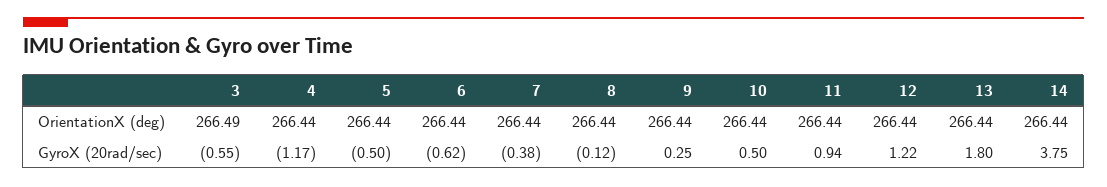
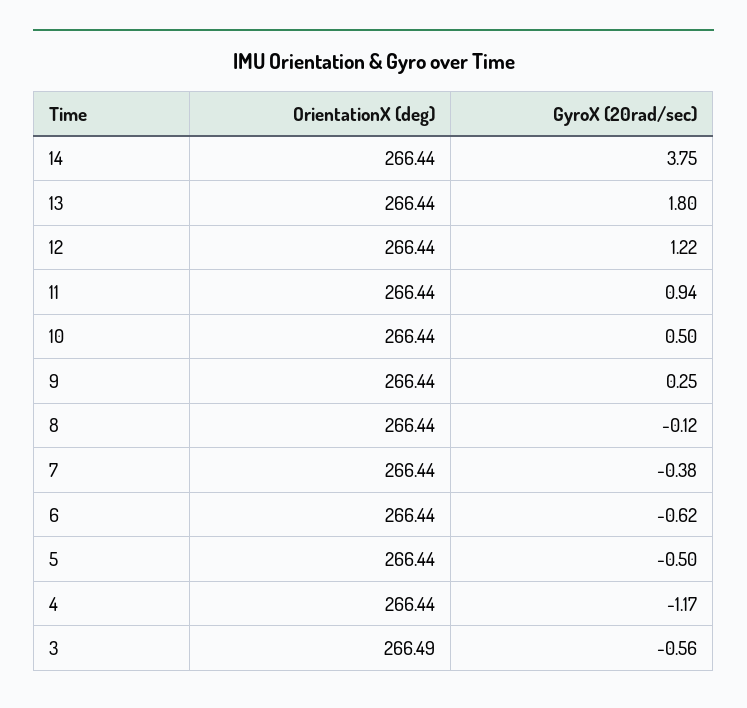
  {
    "3": {
      "OrientationX (deg)": 266.49,
-     "GyroX (20rad/sec)": -0.55
+     "GyroX (20rad/sec)": -0.56
    },
    "4": {
      "OrientationX (deg)": 266.44,
      "GyroX (20rad/sec)": -1.17
    },
    "5": {
      "OrientationX (deg)": 266.44,
      "GyroX (20rad/sec)": -0.5
    },
    "6": {
      "OrientationX (deg)": 266.44,
      "GyroX (20rad/sec)": -0.62
    },
    "7": {
      "OrientationX (deg)": 266.44,
      "GyroX (20rad/sec)": -0.38
    },
    "8": {
      "OrientationX (deg)": 266.44,
      "GyroX (20rad/sec)": -0.12
    },
    "9": {
      "OrientationX (deg)": 266.44,
      "GyroX (20rad/sec)": 0.25
    },
    "10": {
      "OrientationX (deg)": 266.44,
      "GyroX (20rad/sec)": 0.5
    },
    "11": {
      "OrientationX (deg)": 266.44,
      "GyroX (20rad/sec)": 0.94
    },
    "12": {
      "OrientationX (deg)": 266.44,
      "GyroX (20rad/sec)": 1.22
    },
    "13": {
      "OrientationX (deg)": 266.44,
      "GyroX (20rad/sec)": 1.8
    },
    "14": {
      "OrientationX (deg)": 266.44,
      "GyroX (20rad/sec)": 3.75
    }
  }

